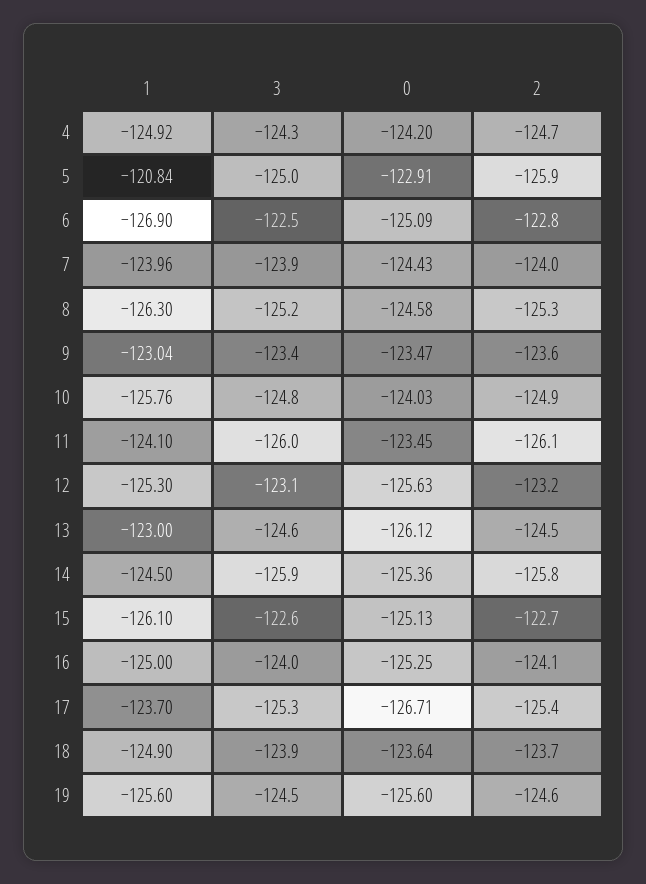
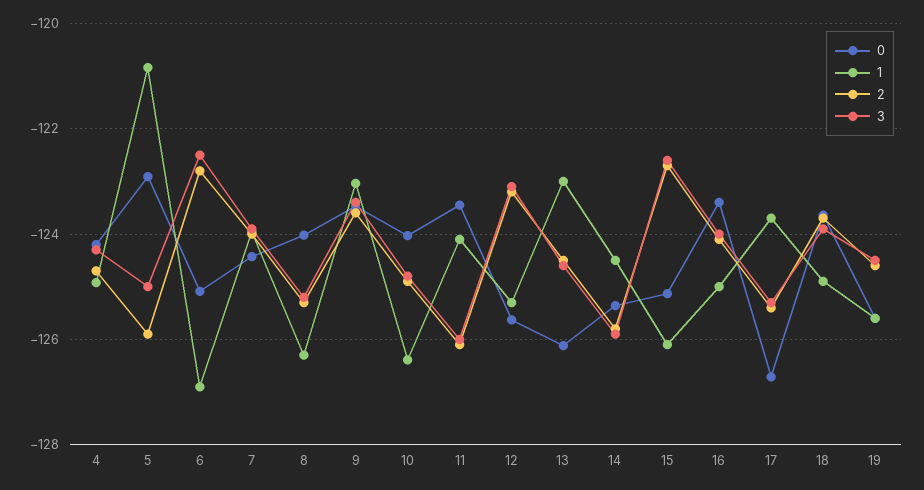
  {
    "1": {
      "4": -124.92,
      "5": -120.84,
      "6": -126.9,
      "7": -123.96,
      "8": -126.3,
      "9": -123.04,
-     "10": -125.76,
+     "10": -126.4,
      "11": -124.1,
      "12": -125.3,
      "13": -123,
      "14": -124.5,
      "15": -126.1,
      "16": -125,
      "17": -123.7,
      "18": -124.9,
      "19": -125.6
    },
    "3": {
      "4": -124.3,
      "5": -125,
      "6": -122.5,
      "7": -123.9,
      "8": -125.2,
      "9": -123.4,
      "10": -124.8,
      "11": -126,
      "12": -123.1,
      "13": -124.6,
      "14": -125.9,
      "15": -122.6,
      "16": -124,
      "17": -125.3,
      "18": -123.9,
      "19": -124.5
    },
    "0": {
      "4": -124.2,
      "5": -122.91,
      "6": -125.09,
      "7": -124.43,
-     "8": -124.58,
+     "8": -124,
      "9": -123.47,
      "10": -124.03,
      "11": -123.45,
      "12": -125.63,
      "13": -126.12,
      "14": -125.36,
      "15": -125.13,
-     "16": -125.25,
+     "16": -123.4,
      "17": -126.71,
      "18": -123.64,
      "19": -125.6
    },
    "2": {
      "4": -124.7,
      "5": -125.9,
      "6": -122.8,
      "7": -124,
      "8": -125.3,
      "9": -123.6,
      "10": -124.9,
      "11": -126.1,
      "12": -123.2,
      "13": -124.5,
      "14": -125.8,
      "15": -122.7,
      "16": -124.1,
      "17": -125.4,
      "18": -123.7,
      "19": -124.6
    }
  }

